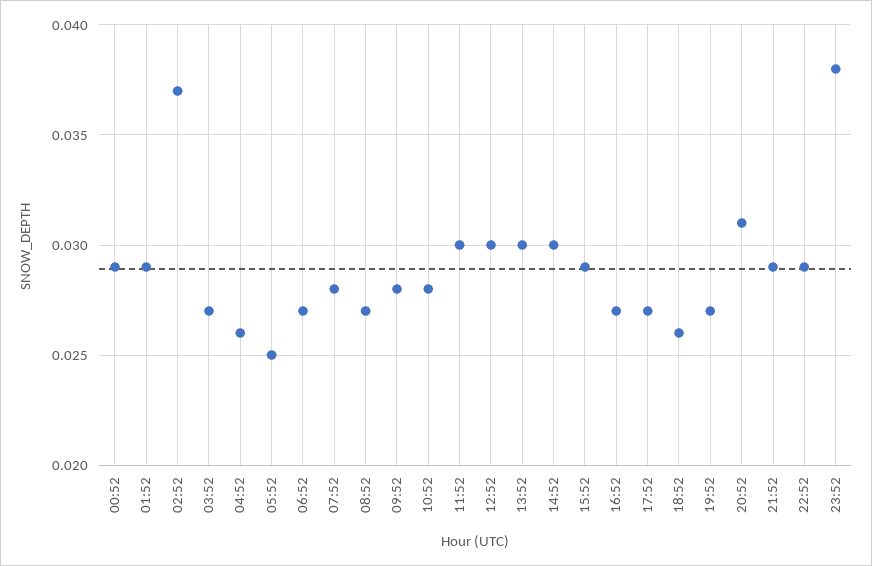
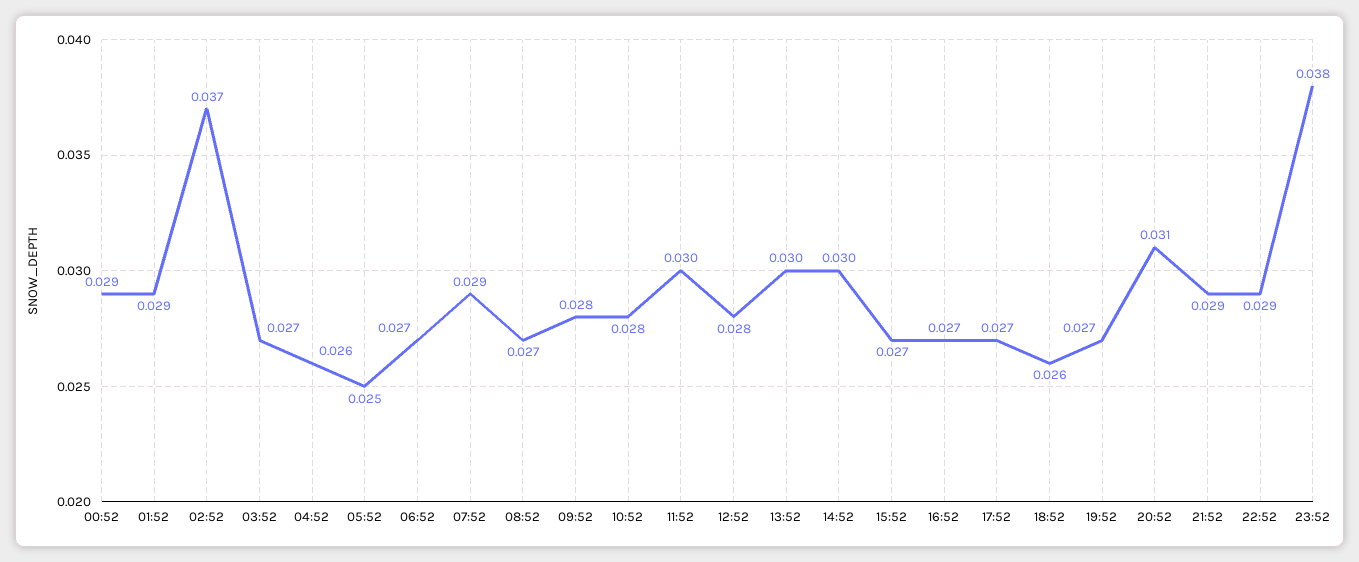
  {
    "00:52": 0.029,
    "01:52": 0.029,
    "02:52": 0.037,
    "03:52": 0.027,
    "04:52": 0.026,
    "05:52": 0.025,
    "06:52": 0.027,
-   "07:52": 0.028,
+   "07:52": 0.029,
    "08:52": 0.027,
    "09:52": 0.028,
    "10:52": 0.028,
    "11:52": 0.03,
-   "12:52": 0.03,
+   "12:52": 0.028,
    "13:52": 0.03,
    "14:52": 0.03,
-   "15:52": 0.029,
+   "15:52": 0.027,
    "16:52": 0.027,
    "17:52": 0.027,
    "18:52": 0.026,
    "19:52": 0.027,
    "20:52": 0.031,
    "21:52": 0.029,
    "22:52": 0.029,
    "23:52": 0.038
  }

